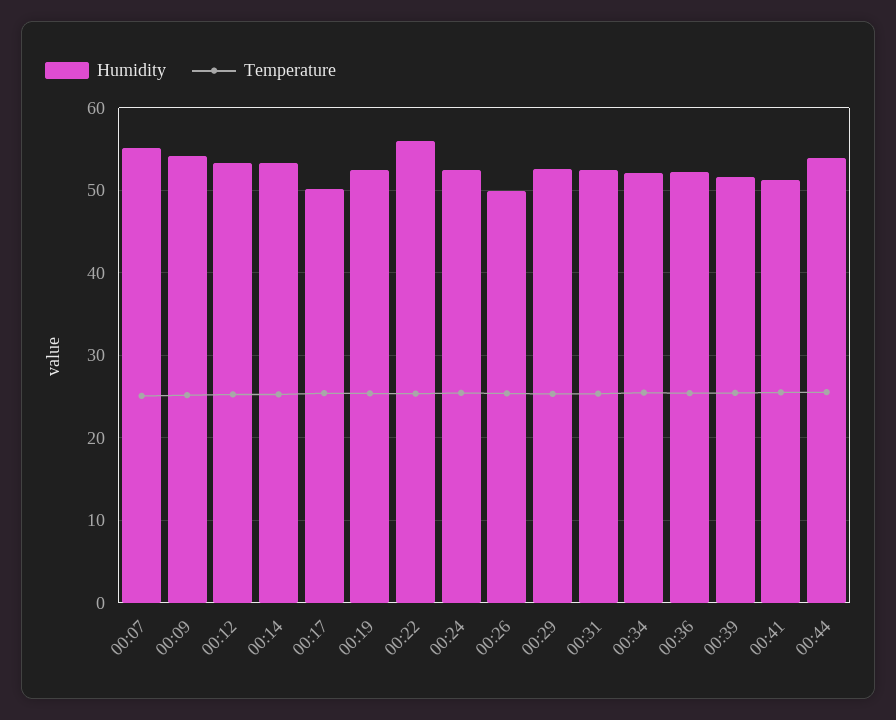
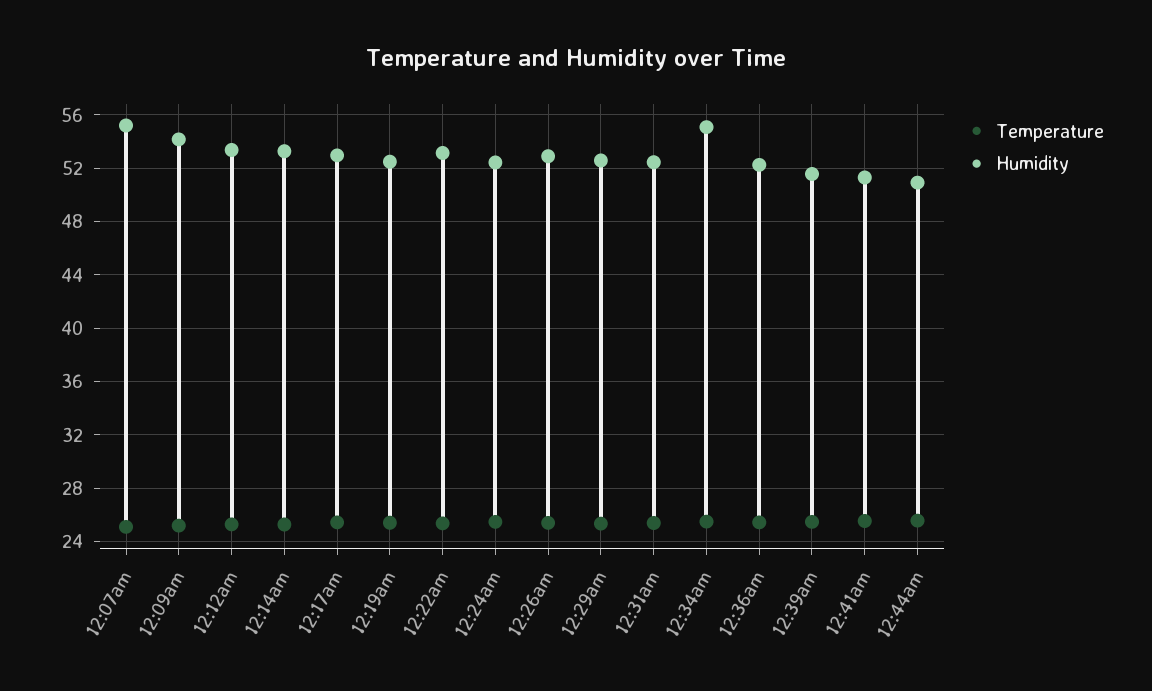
  {
    "Humidity": {
      "00:07": 55,
      "00:09": 54,
      "00:12": 53.5,
      "00:14": 53.5,
-     "00:17": 50,
+     "00:17": 53,
      "00:19": 52.5,
-     "00:22": 56,
+     "00:22": 53,
      "00:24": 52.5,
-     "00:26": 50,
+     "00:26": 53,
      "00:29": 52.5,
      "00:31": 52.5,
-     "00:34": 52,
+     "00:34": 55,
      "00:36": 52.5,
      "00:39": 51.5,
      "00:41": 51.5,
-     "00:44": 54
+     "00:44": 51
    },
    "Temperature": {
      "00:07": 25,
      "00:09": 25,
      "00:12": 25.5,
      "00:14": 25.5,
      "00:17": 25.5,
      "00:19": 25.5,
      "00:22": 25.5,
      "00:24": 25.5,
      "00:26": 25.5,
      "00:29": 25.5,
      "00:31": 25.5,
      "00:34": 25.5,
      "00:36": 25.5,
      "00:39": 25.5,
      "00:41": 25.5,
      "00:44": 25.5
    }
  }

